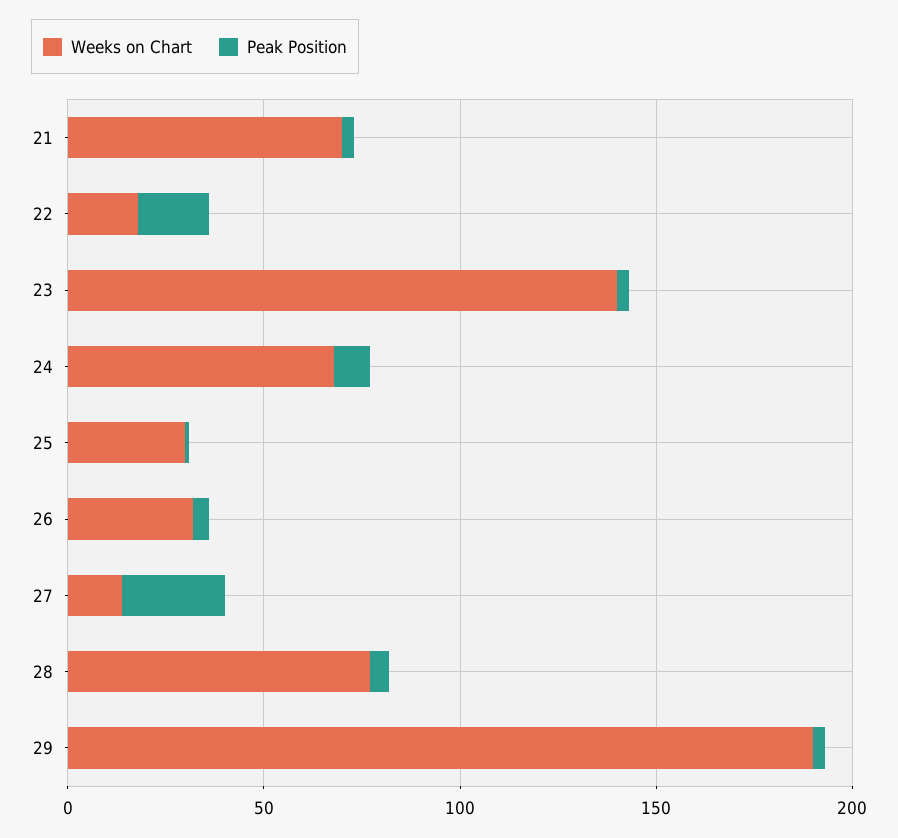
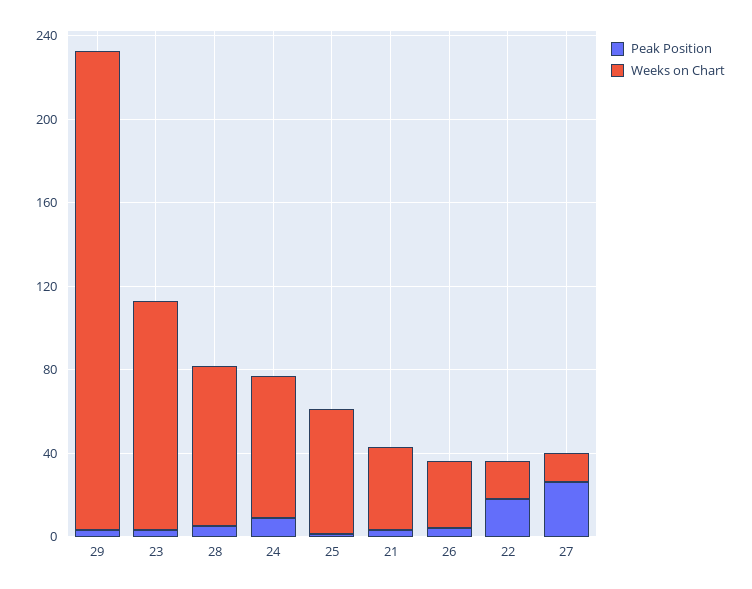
  {
    "Weeks on Chart": {
-     "21": 70,
+     "21": 40,
      "22": 20,
-     "23": 140,
+     "23": 110,
      "24": 70,
-     "25": 30,
+     "25": 60,
      "26": 30,
      "27": 10,
      "28": 80,
-     "29": 190
+     "29": 230
    },
    "Peak Position": {
      "21": 0,
      "22": 20,
      "23": 0,
      "24": 10,
      "25": 0,
      "26": 0,
      "27": 30,
      "28": 10,
      "29": 0
    }
  }

